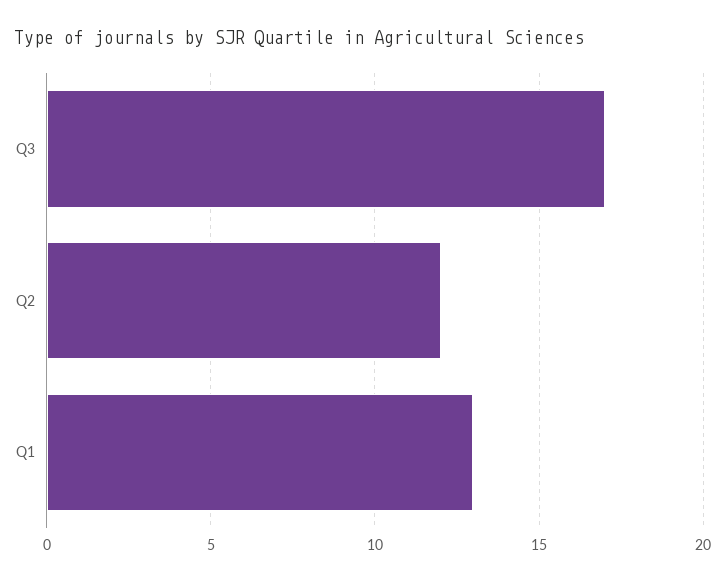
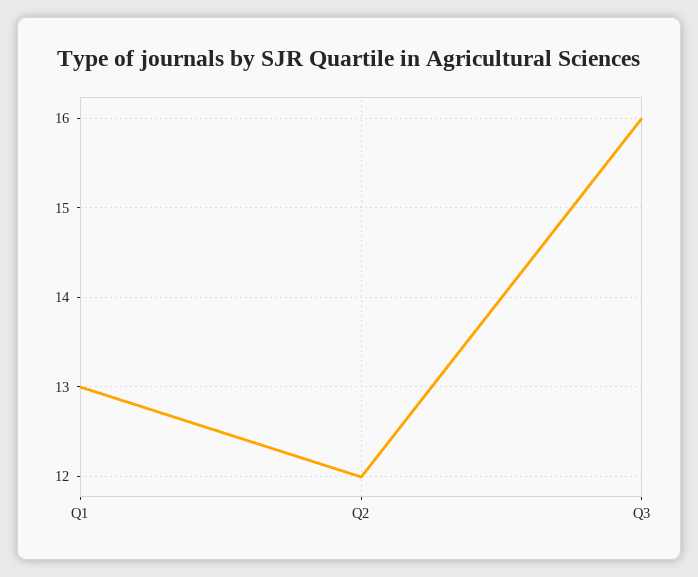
  {
-   "Q3": 17,
+   "Q3": 16,
    "Q2": 12,
    "Q1": 13
  }

